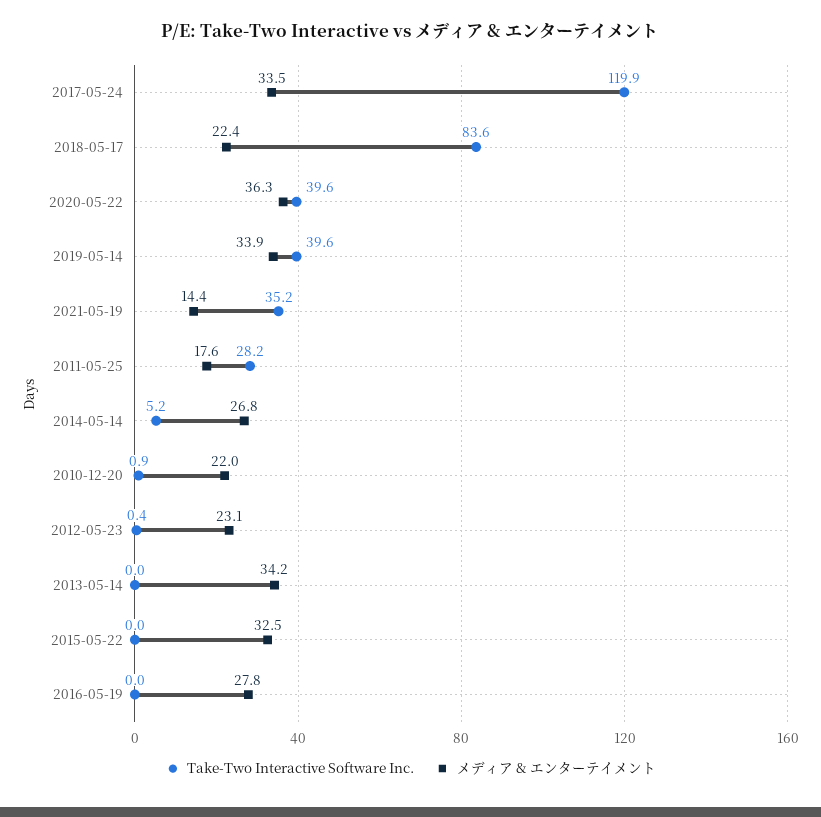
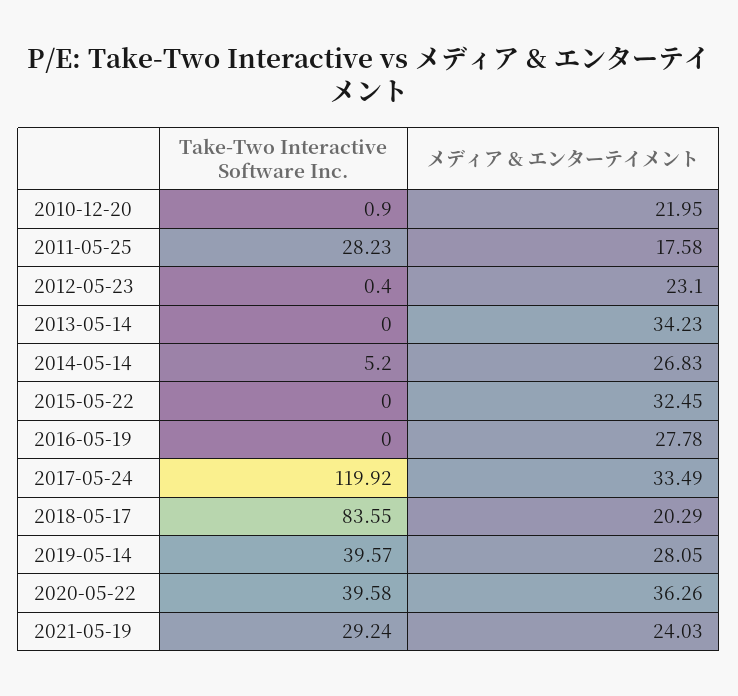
  {
    "Take-Two Interactive Software Inc.": {
      "2017-05-24": 119.92,
      "2018-05-17": 83.55,
      "2020-05-22": 39.58,
      "2019-05-14": 39.57,
-     "2021-05-19": 35.2,
+     "2021-05-19": 29.24,
      "2011-05-25": 28.23,
      "2014-05-14": 5.2,
      "2010-12-20": 0.9,
      "2012-05-23": 0.4,
      "2013-05-14": 0,
      "2015-05-22": 0,
      "2016-05-19": 0
    },
    "メディア & エンターテイメント": {
      "2017-05-24": 33.49,
-     "2018-05-17": 22.4,
+     "2018-05-17": 20.29,
      "2020-05-22": 36.26,
-     "2019-05-14": 33.9,
+     "2019-05-14": 28.05,
-     "2021-05-19": 14.4,
+     "2021-05-19": 24.03,
      "2011-05-25": 17.58,
      "2014-05-14": 26.83,
      "2010-12-20": 21.95,
      "2012-05-23": 23.1,
      "2013-05-14": 34.23,
      "2015-05-22": 32.45,
      "2016-05-19": 27.78
    }
  }

